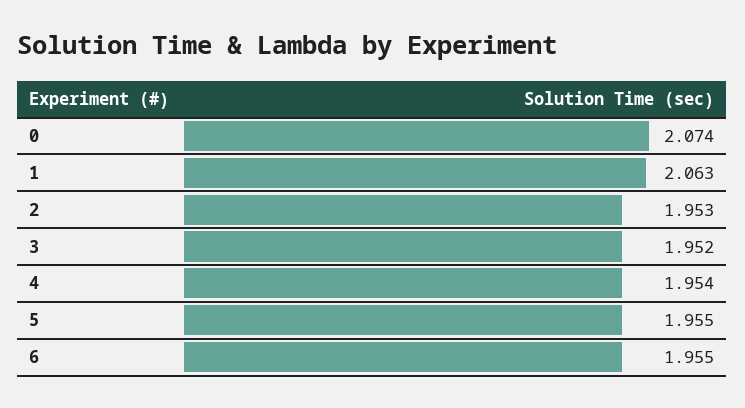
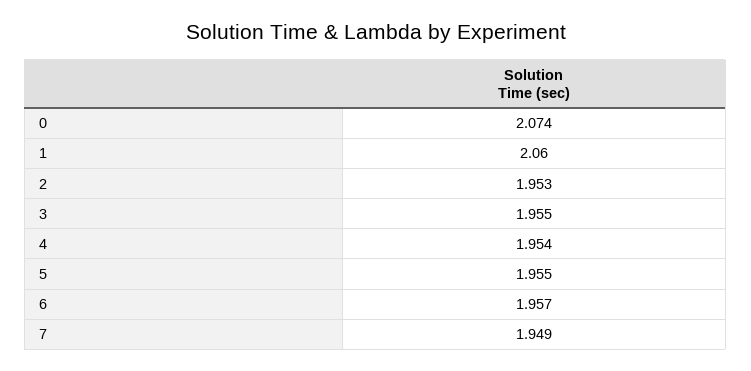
  {
    "0": 2.074,
-   "1": 2.063,
+   "1": 2.06,
    "2": 1.953,
-   "3": 1.952,
+   "3": 1.955,
    "4": 1.954,
    "5": 1.955,
-   "6": 1.955
+   "6": 1.957,
+   "7": 1.949
  }

